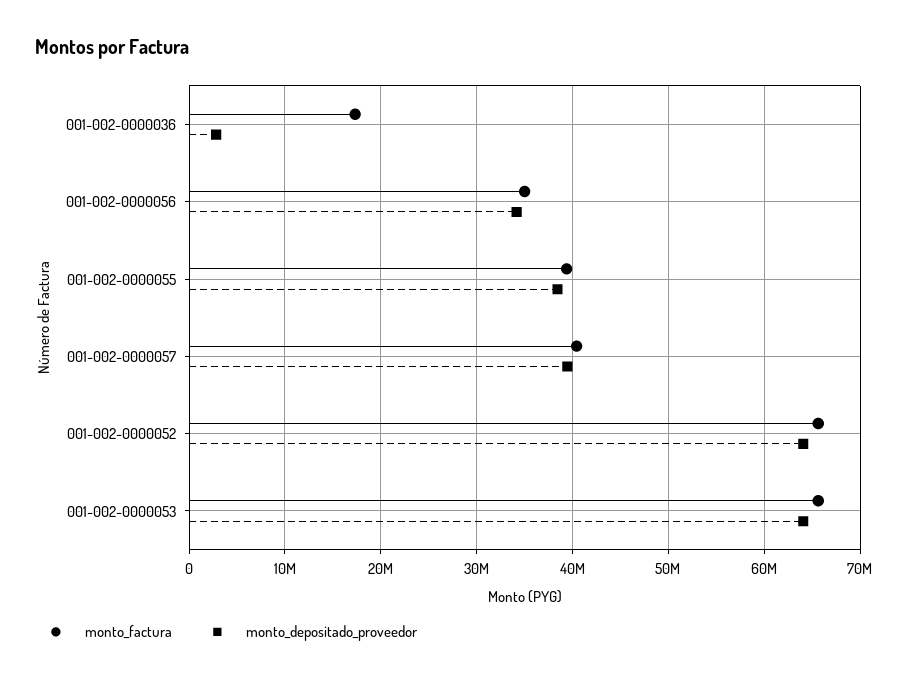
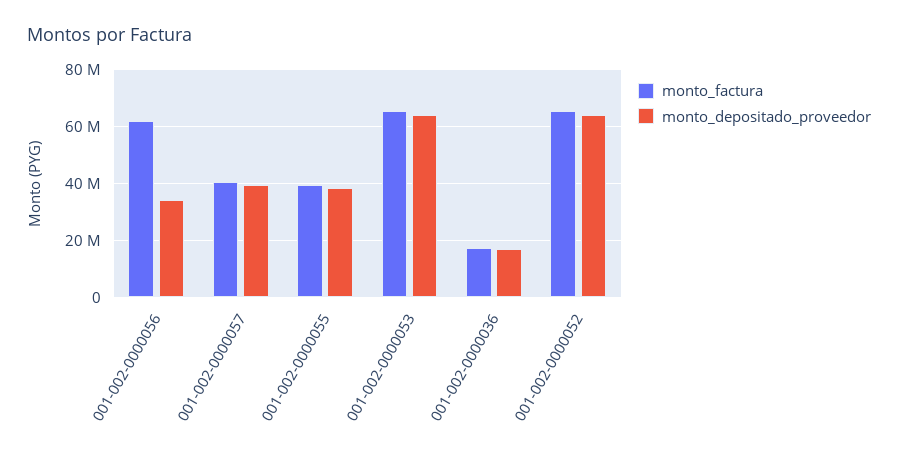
  {
    "monto_factura": {
      "001-002-0000036": 17000000,
-     "001-002-0000056": 35000000,
+     "001-002-0000056": 62500000,
      "001-002-0000055": 39000000,
      "001-002-0000057": 40000000,
      "001-002-0000052": 66000000,
      "001-002-0000053": 66000000
    },
    "monto_depositado_proveedor": {
-     "001-002-0000036": 3000000,
+     "001-002-0000036": 17500000,
      "001-002-0000056": 34000000,
      "001-002-0000055": 38000000,
      "001-002-0000057": 39000000,
      "001-002-0000052": 64000000,
      "001-002-0000053": 64000000
    }
  }

